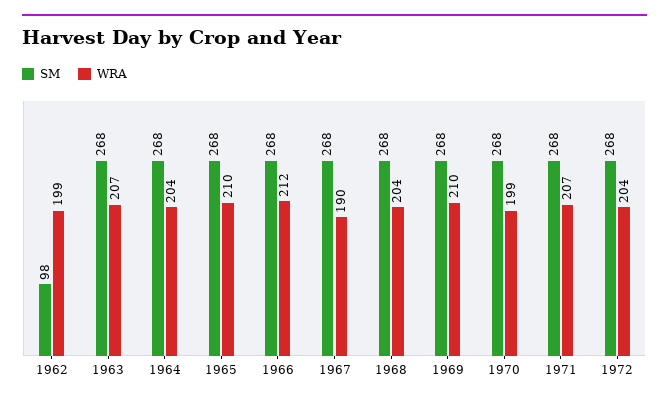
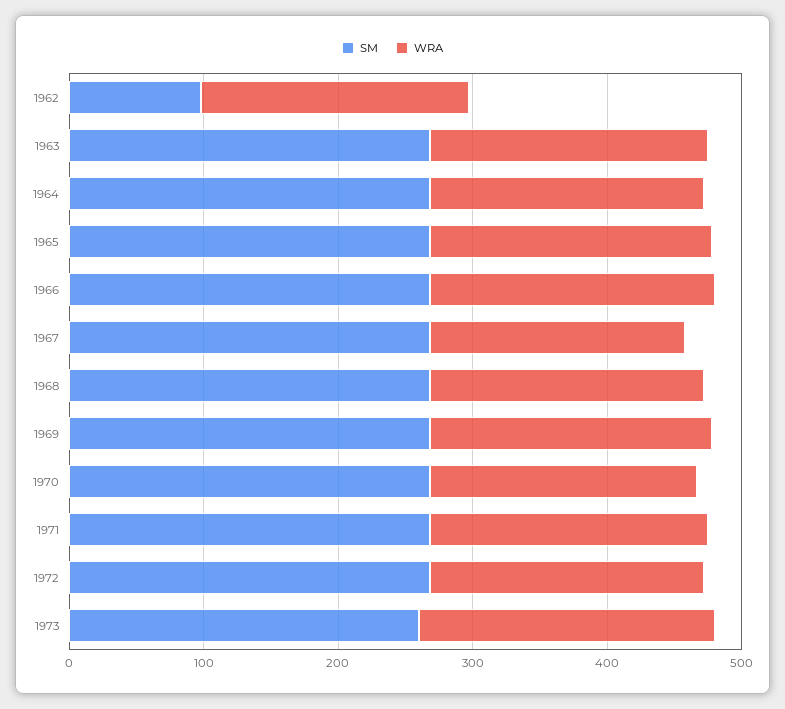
  {
    "SM": {
      "1962": 98,
      "1963": 268,
      "1964": 268,
      "1965": 268,
      "1966": 268,
      "1967": 268,
      "1968": 268,
      "1969": 268,
      "1970": 268,
      "1971": 268,
-     "1972": 268
+     "1972": 268,
+     "1973": 260
    },
    "WRA": {
      "1962": 199,
      "1963": 207,
      "1964": 204,
      "1965": 210,
      "1966": 212,
      "1967": 190,
      "1968": 204,
      "1969": 210,
      "1970": 199,
      "1971": 207,
-     "1972": 204
+     "1972": 204,
+     "1973": 220
    }
  }

